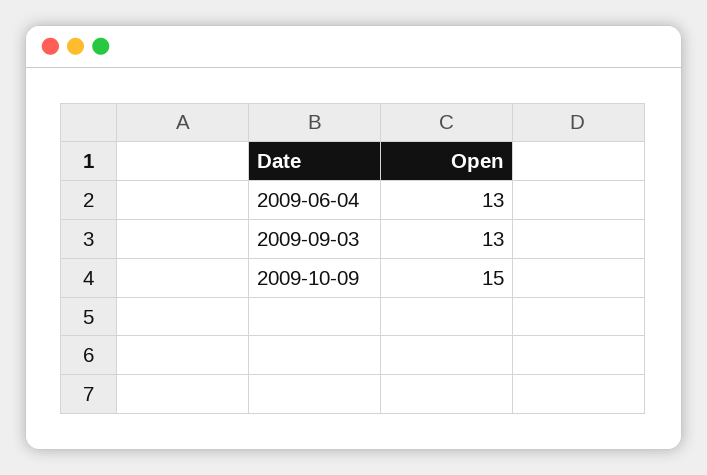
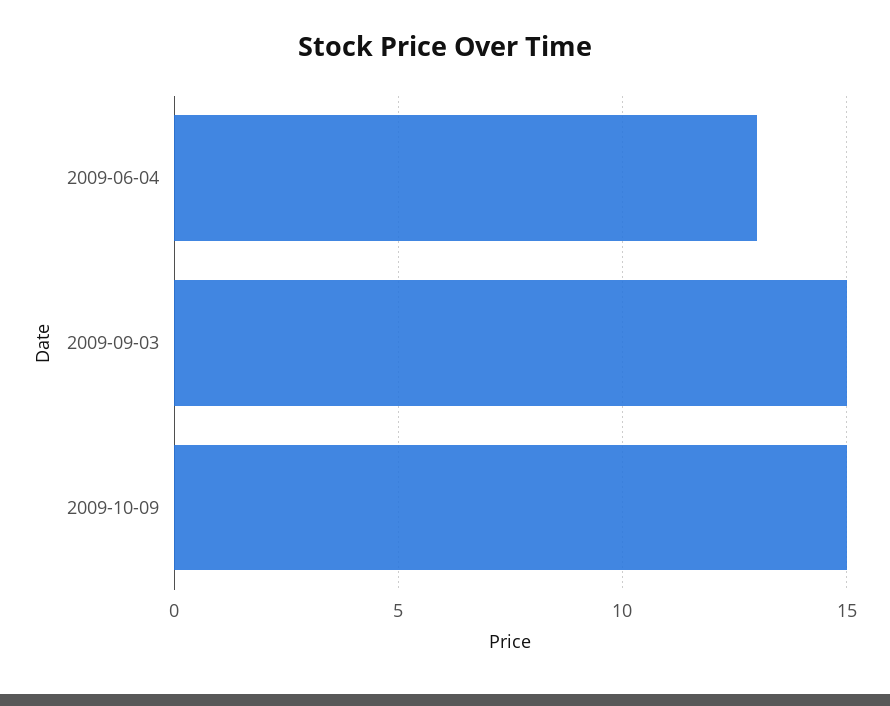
  {
    "2009-06-04": 13,
-   "2009-09-03": 13,
+   "2009-09-03": 15,
    "2009-10-09": 15
  }

